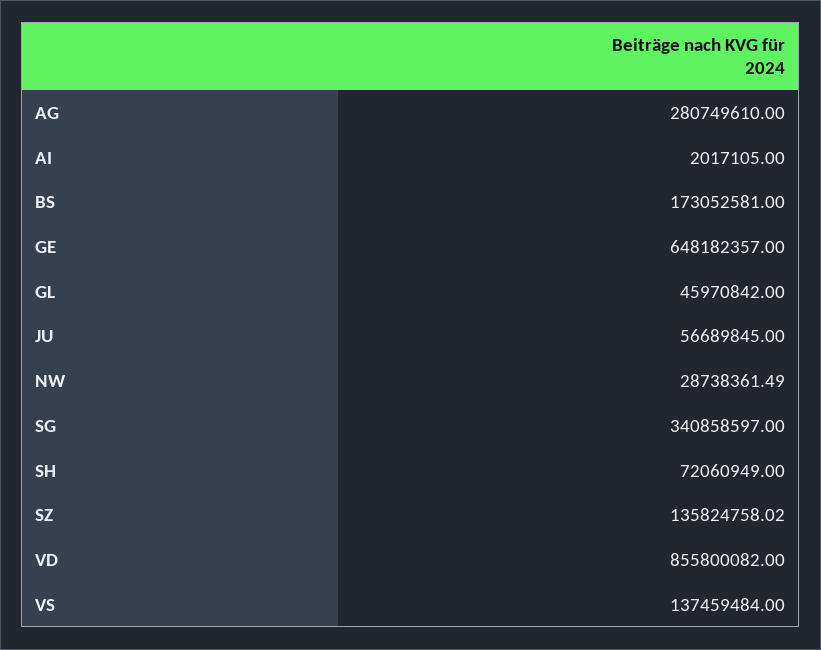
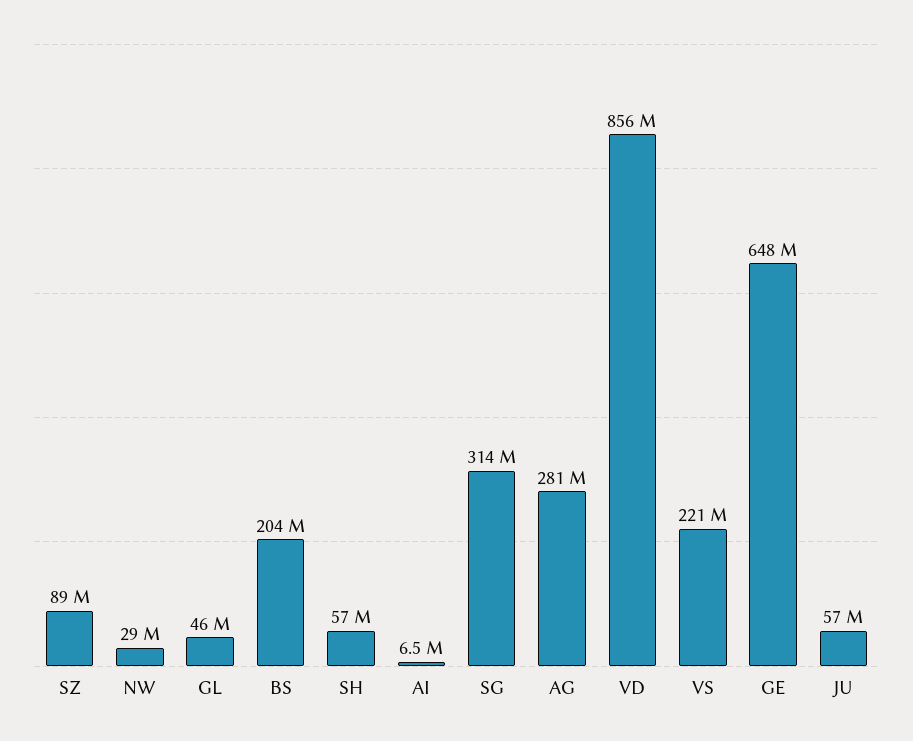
  {
    "AG": 280749610,
-   "AI": 2017105,
+   "AI": 6500000,
-   "BS": 173052581,
+   "BS": 204000000,
    "GE": 648182357,
    "GL": 45970842,
    "JU": 56689845,
    "NW": 28738361.49,
-   "SG": 340858597,
+   "SG": 314000000,
-   "SH": 72060949,
+   "SH": 57000000,
-   "SZ": 135824758.02,
+   "SZ": 89000000,
    "VD": 855800082,
-   "VS": 137459484
+   "VS": 221000000
  }

